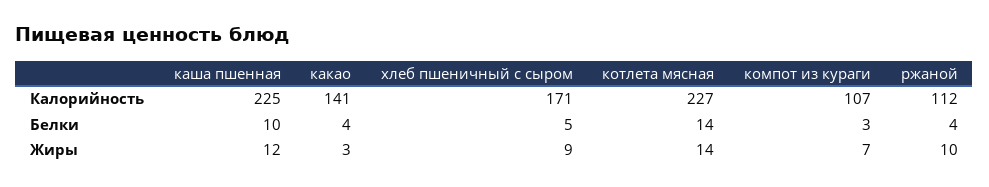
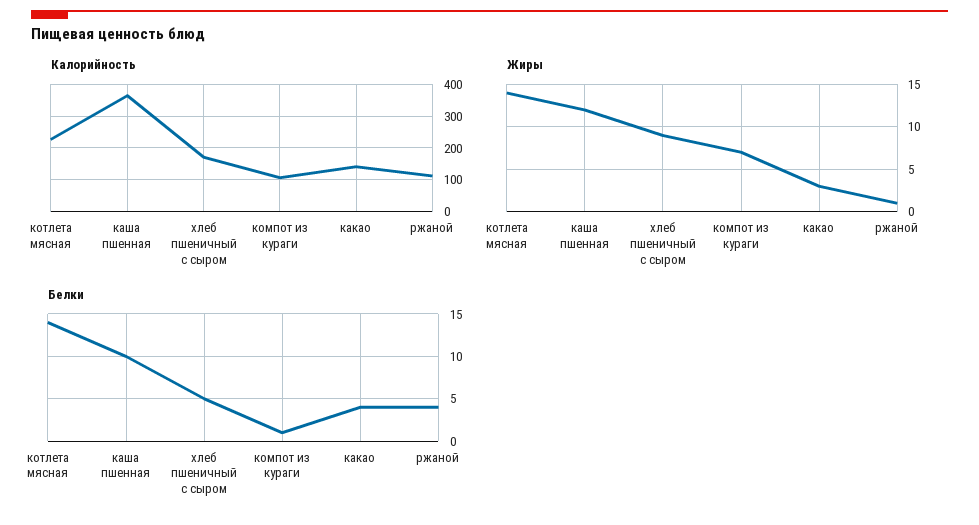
  {
    "Калорийность": {
-     "каша пшенная": 225,
+     "каша пшенная": 360,
      "какао": 141,
      "хлеб пшеничный с сыром": 171,
      "котлета мясная": 227,
      "компот из кураги": 107,
      "ржаной": 112
    },
    "Белки": {
      "каша пшенная": 10,
      "какао": 4,
      "хлеб пшеничный с сыром": 5,
      "котлета мясная": 14,
-     "компот из кураги": 3,
+     "компот из кураги": 1,
      "ржаной": 4
    },
    "Жиры": {
      "каша пшенная": 12,
      "какао": 3,
      "хлеб пшеничный с сыром": 9,
      "котлета мясная": 14,
      "компот из кураги": 7,
-     "ржаной": 10
+     "ржаной": 1
    }
  }

